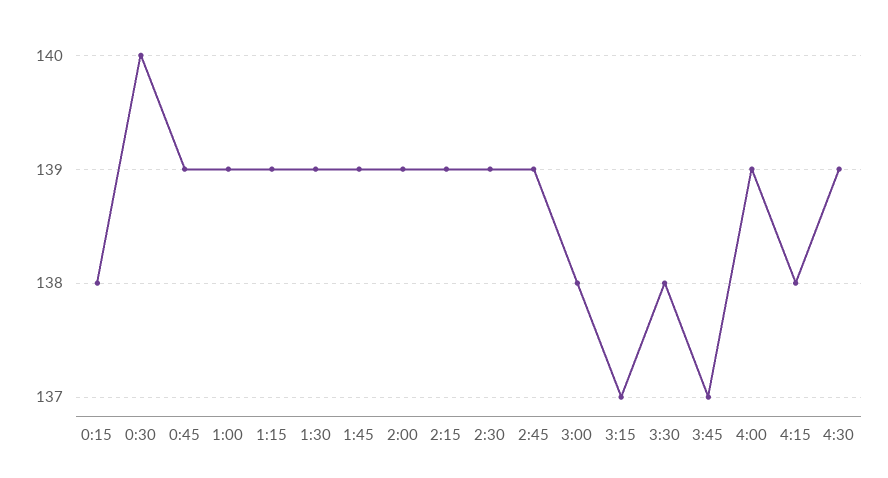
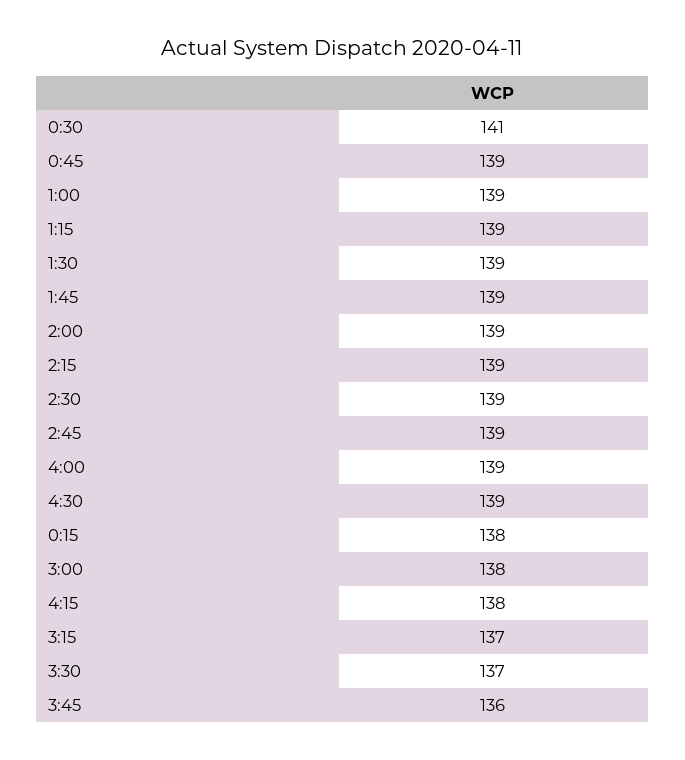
  {
    "0:15": 138,
-   "0:30": 140,
+   "0:30": 141,
    "0:45": 139,
    "1:00": 139,
    "1:15": 139,
    "1:30": 139,
    "1:45": 139,
    "2:00": 139,
    "2:15": 139,
    "2:30": 139,
    "2:45": 139,
    "3:00": 138,
    "3:15": 137,
-   "3:30": 138,
+   "3:30": 137,
-   "3:45": 137,
+   "3:45": 136,
    "4:00": 139,
    "4:15": 138,
    "4:30": 139
  }

